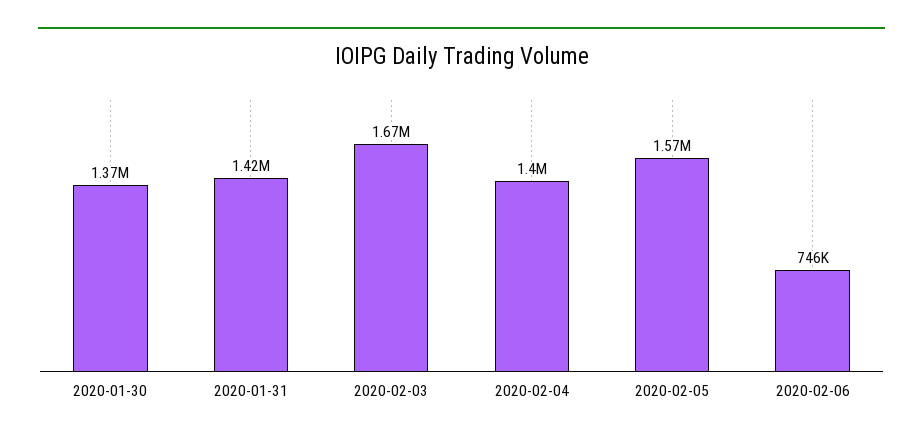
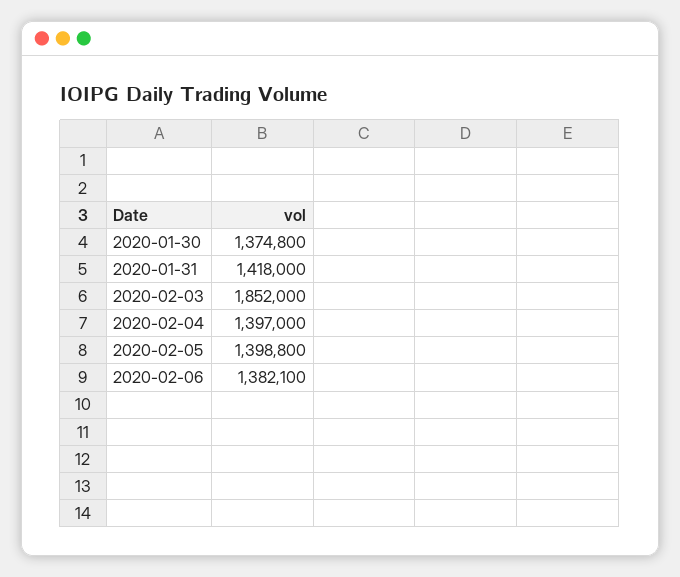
  {
    "2020-01-30": 1374800,
    "2020-01-31": 1418000,
-   "2020-02-03": 1670000,
+   "2020-02-03": 1852000,
    "2020-02-04": 1397000,
-   "2020-02-05": 1570000,
+   "2020-02-05": 1398800,
-   "2020-02-06": 746000
+   "2020-02-06": 1382100
  }

